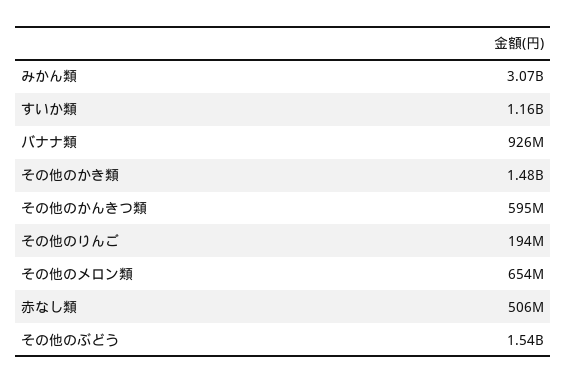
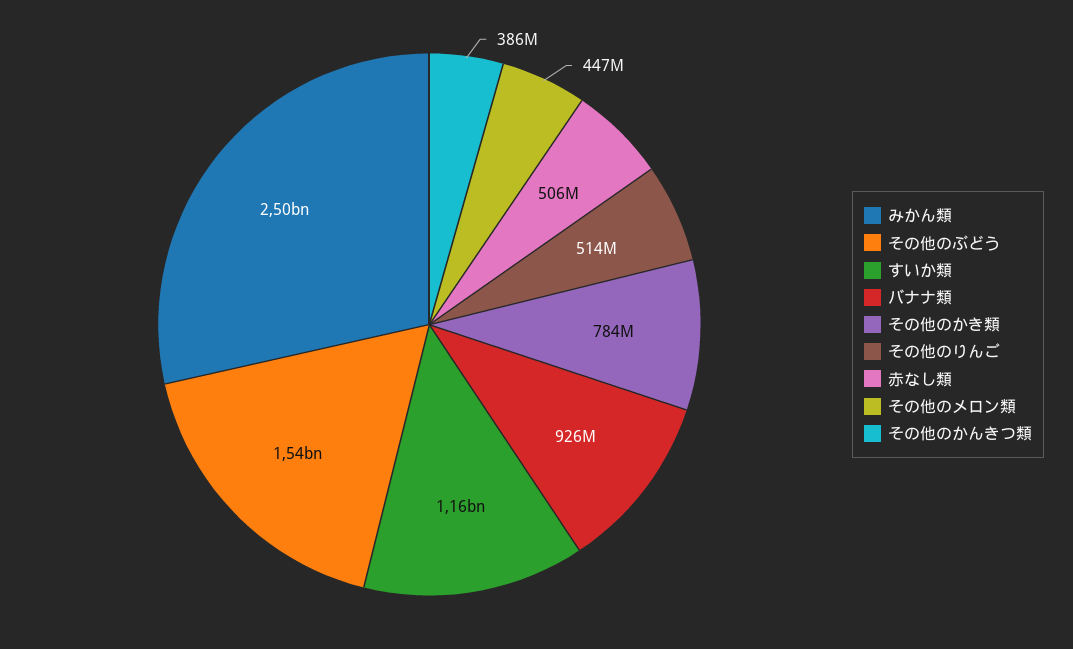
  {
-   "みかん類": 3070000000,
+   "みかん類": 2500000000,
    "すいか類": 1160000000,
    "バナナ類": 926000000,
-   "その他のかき類": 1480000000,
+   "その他のかき類": 784000000,
-   "その他のかんきつ類": 595000000,
+   "その他のかんきつ類": 386000000,
-   "その他のりんご": 194000000,
+   "その他のりんご": 514000000,
-   "その他のメロン類": 654000000,
+   "その他のメロン類": 447000000,
    "赤なし類": 506000000,
    "その他のぶどう": 1540000000
  }

